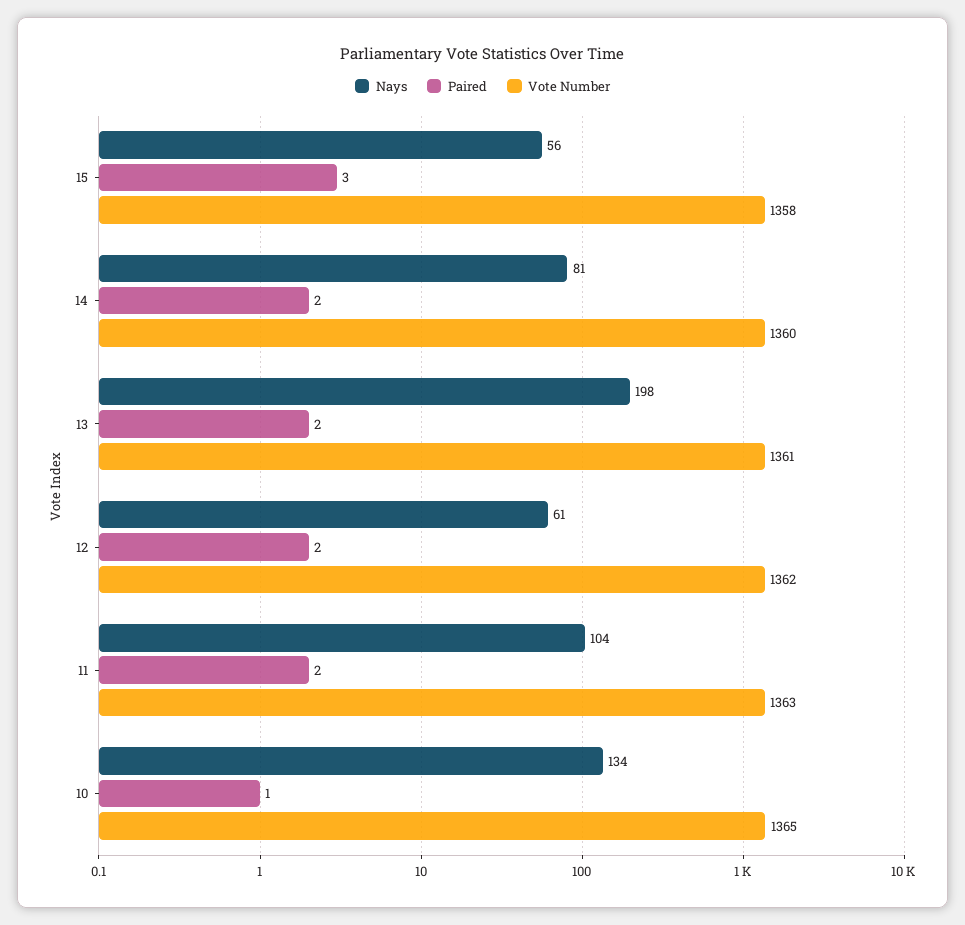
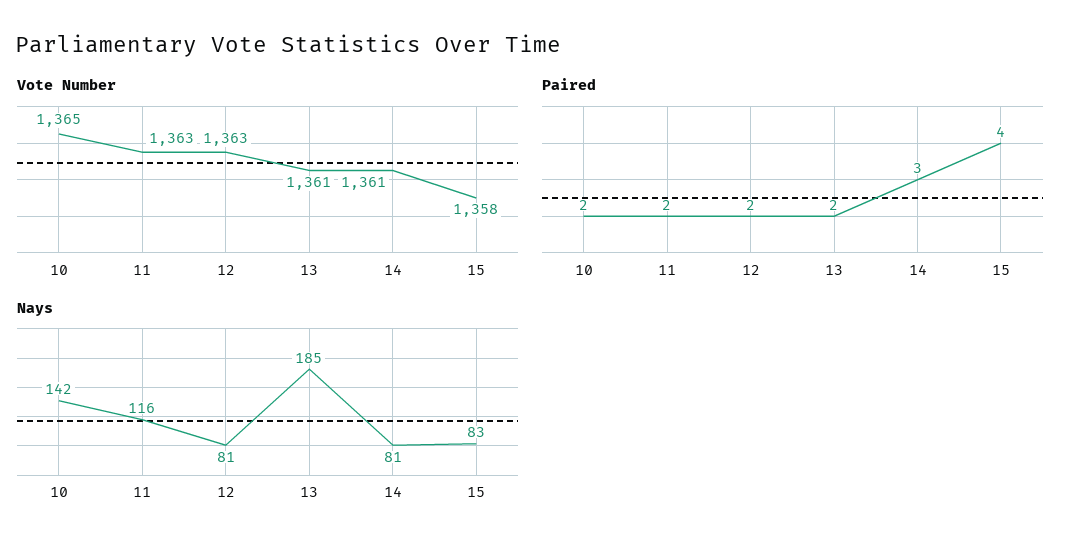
  {
    "Nays": {
-     "15": 56,
+     "15": 83,
      "14": 81,
-     "13": 198,
+     "13": 185,
-     "12": 61,
+     "12": 81,
-     "11": 104,
+     "11": 116,
-     "10": 134
+     "10": 142
    },
    "Paired": {
-     "15": 3,
+     "15": 4,
-     "14": 2,
+     "14": 3,
      "13": 2,
      "12": 2,
      "11": 2,
-     "10": 1
+     "10": 2
    },
    "Vote Number": {
      "15": 1358,
-     "14": 1360,
+     "14": 1361,
      "13": 1361,
-     "12": 1362,
+     "12": 1363,
      "11": 1363,
      "10": 1365
    }
  }

